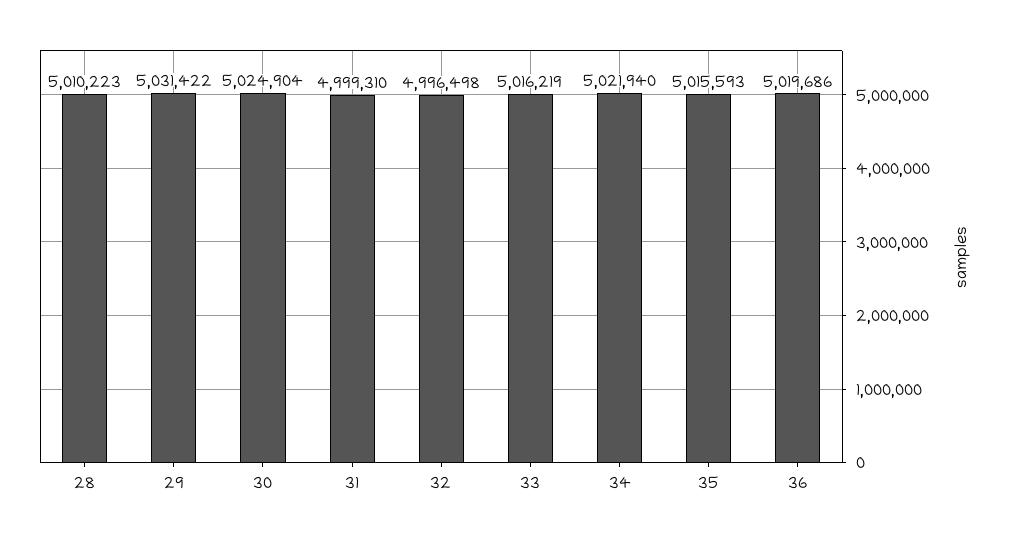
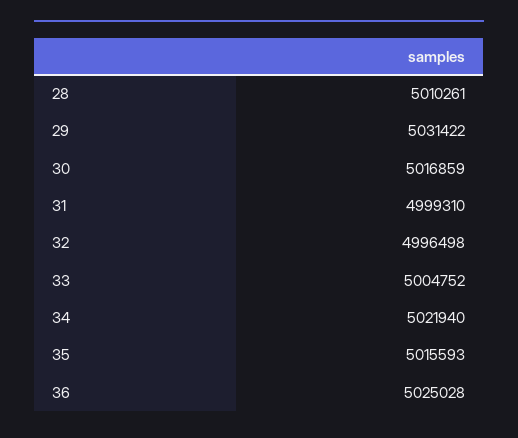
  {
-   "28": 5010223,
+   "28": 5010261,
    "29": 5031422,
-   "30": 5024904,
+   "30": 5016859,
    "31": 4999310,
    "32": 4996498,
-   "33": 5016219,
+   "33": 5004752,
    "34": 5021940,
    "35": 5015593,
-   "36": 5019686
+   "36": 5025028
  }

